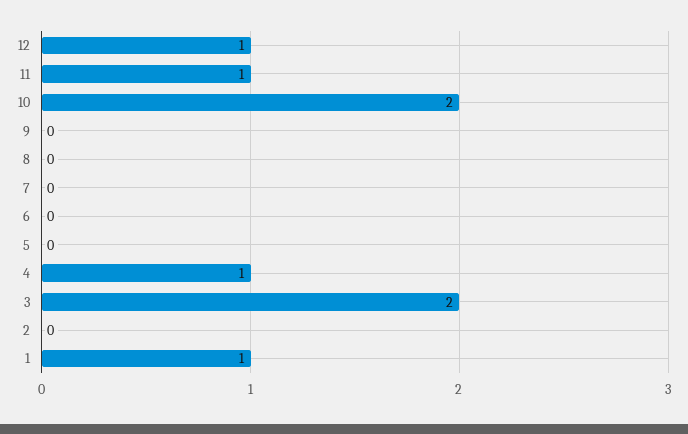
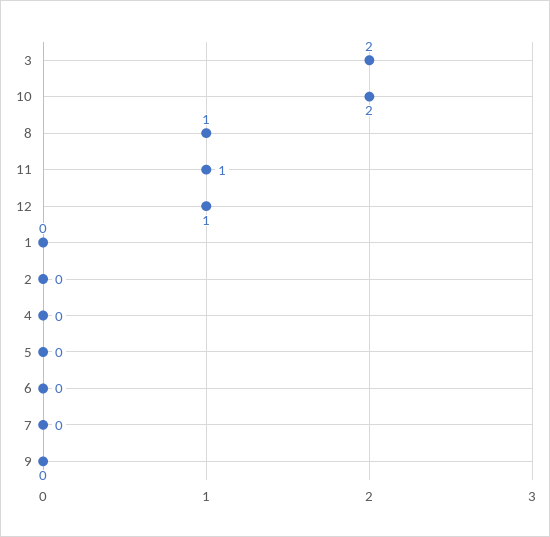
  {
    "12": 1,
    "11": 1,
    "10": 2,
    "9": 0,
-   "8": 0,
+   "8": 1,
    "7": 0,
    "6": 0,
    "5": 0,
-   "4": 1,
+   "4": 0,
    "3": 2,
    "2": 0,
-   "1": 1
+   "1": 0
  }

